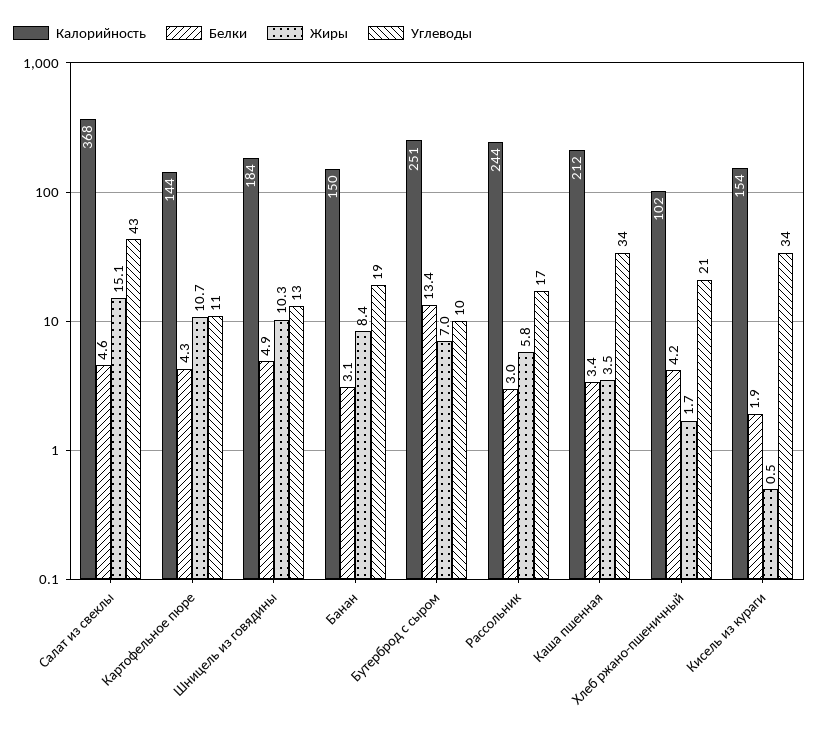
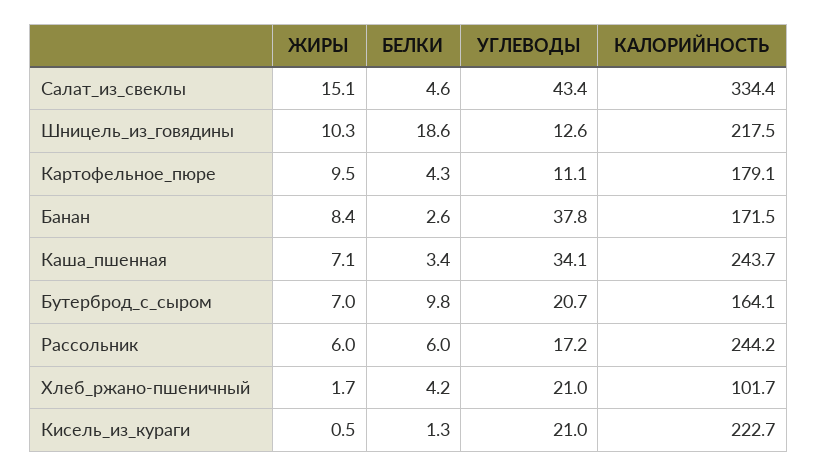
  {
    "Калорийность": {
-     "Салат из свеклы": 368,
+     "Салат из свеклы": 334.4,
-     "Картофельное пюре": 144,
+     "Картофельное пюре": 179.1,
-     "Шницель из говядины": 184,
+     "Шницель из говядины": 217.5,
-     "Банан": 150,
+     "Банан": 171.5,
-     "Бутерброд с сыром": 251,
+     "Бутерброд с сыром": 164.1,
      "Рассольник": 244.2,
-     "Каша пшенная": 212,
+     "Каша пшенная": 243.7,
      "Хлеб ржано-пшеничный": 101.7,
-     "Кисель из кураги": 154
+     "Кисель из кураги": 222.7
    },
    "Белки": {
      "Салат из свеклы": 4.6,
      "Картофельное пюре": 4.3,
-     "Шницель из говядины": 4.9,
+     "Шницель из говядины": 18.6,
-     "Банан": 3.1,
+     "Банан": 2.6,
-     "Бутерброд с сыром": 13.4,
+     "Бутерброд с сыром": 9.8,
-     "Рассольник": 3,
+     "Рассольник": 6,
      "Каша пшенная": 3.4,
      "Хлеб ржано-пшеничный": 4.2,
-     "Кисель из кураги": 1.9
+     "Кисель из кураги": 1.3
    },
    "Жиры": {
      "Салат из свеклы": 15.1,
-     "Картофельное пюре": 10.7,
+     "Картофельное пюре": 9.5,
      "Шницель из говядины": 10.3,
      "Банан": 8.4,
      "Бутерброд с сыром": 7,
-     "Рассольник": 5.8,
+     "Рассольник": 6,
-     "Каша пшенная": 3.5,
+     "Каша пшенная": 7.1,
      "Хлеб ржано-пшеничный": 1.7,
      "Кисель из кураги": 0.5
    },
    "Углеводы": {
      "Салат из свеклы": 43.4,
      "Картофельное пюре": 11.1,
      "Шницель из говядины": 12.6,
-     "Банан": 19,
+     "Банан": 37.8,
-     "Бутерброд с сыром": 10,
+     "Бутерброд с сыром": 20.7,
      "Рассольник": 17.2,
      "Каша пшенная": 34.1,
      "Хлеб ржано-пшеничный": 21,
-     "Кисель из кураги": 34
+     "Кисель из кураги": 21
    }
  }

